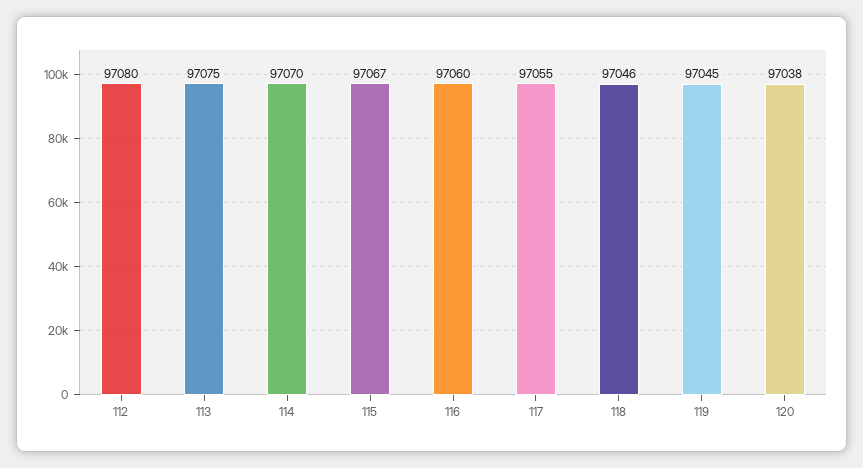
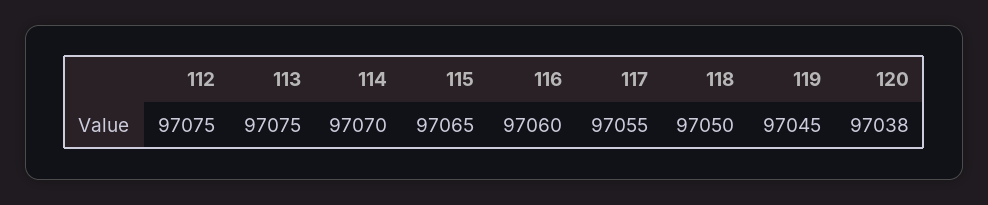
  {
-   "112": 97080,
+   "112": 97075,
    "113": 97075,
    "114": 97070,
-   "115": 97067,
+   "115": 97065,
    "116": 97060,
    "117": 97055,
-   "118": 97046,
+   "118": 97050,
    "119": 97045,
    "120": 97038
  }

